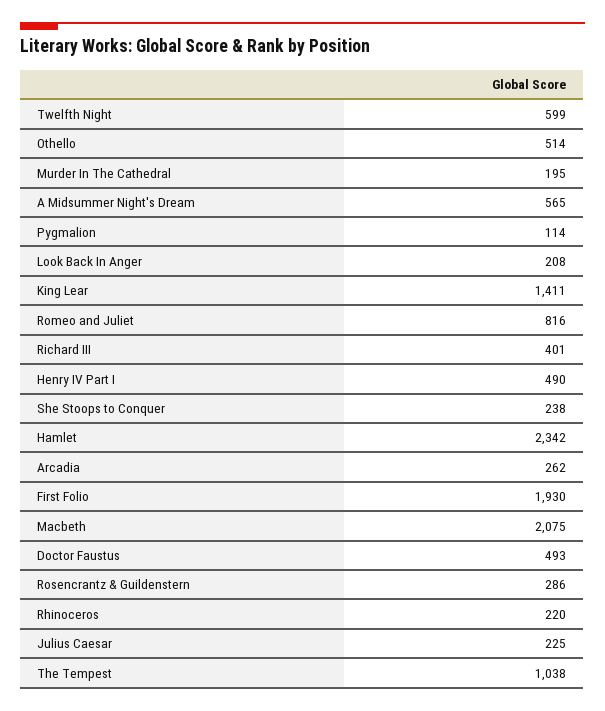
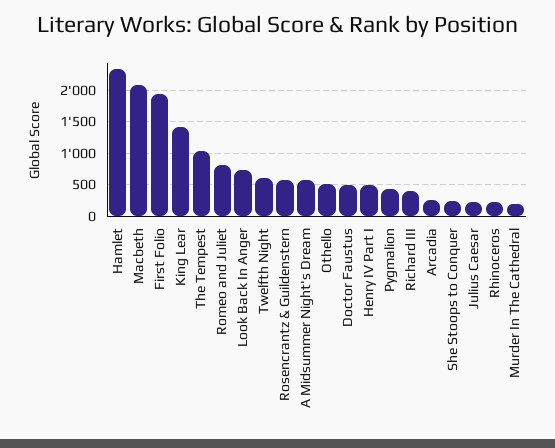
  {
    "Twelfth Night": 599,
    "Othello": 514,
    "Murder In The Cathedral": 195,
    "A Midsummer Night's Dream": 565,
-   "Pygmalion": 114,
+   "Pygmalion": 400,
-   "Look Back In Anger": 208,
+   "Look Back In Anger": 700,
    "King Lear": 1411,
    "Romeo and Juliet": 816,
    "Richard III": 401,
    "Henry IV Part I": 490,
    "She Stoops to Conquer": 238,
    "Hamlet": 2342,
    "Arcadia": 262,
    "First Folio": 1930,
    "Macbeth": 2075,
    "Doctor Faustus": 493,
-   "Rosencrantz & Guildenstern": 286,
+   "Rosencrantz & Guildenstern": 600,
    "Rhinoceros": 220,
    "Julius Caesar": 225,
    "The Tempest": 1038
  }

